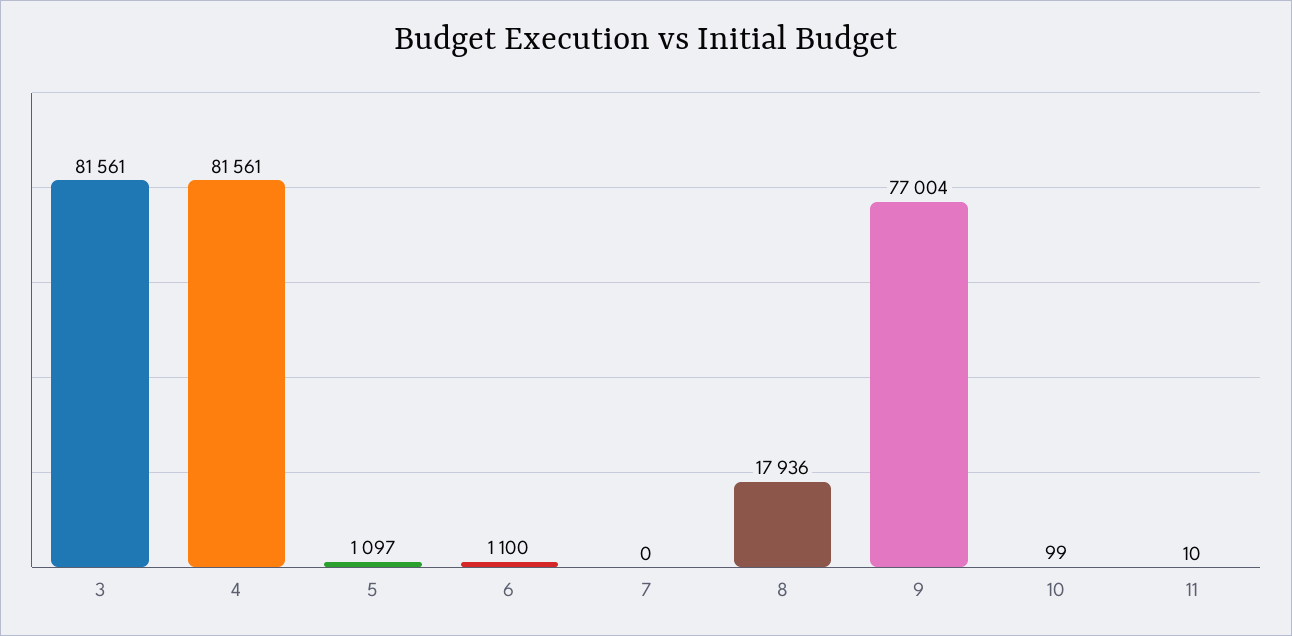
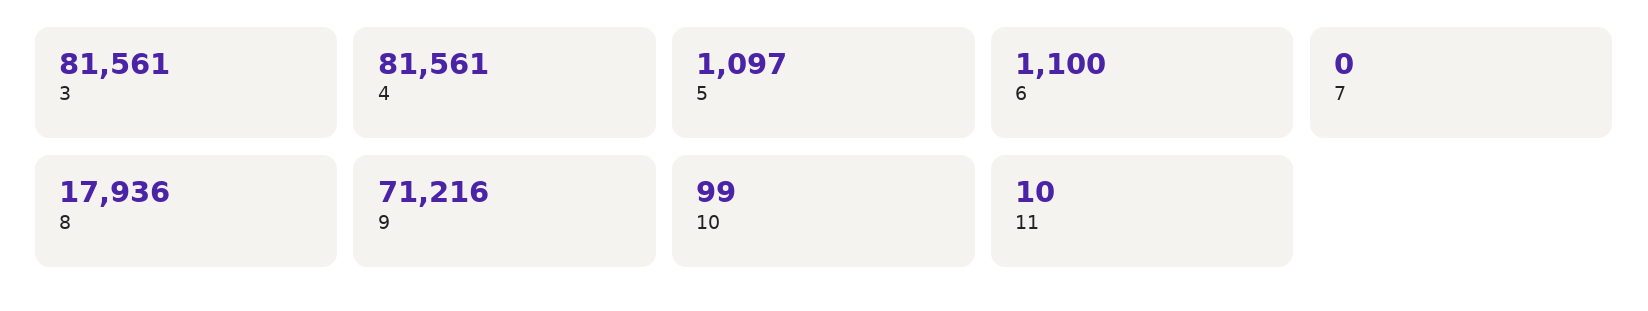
  {
    "3": 81561,
    "4": 81561,
    "5": 1097,
    "6": 1100,
    "7": 0,
    "8": 17936,
-   "9": 77004,
+   "9": 71216,
    "10": 99,
    "11": 10
  }

